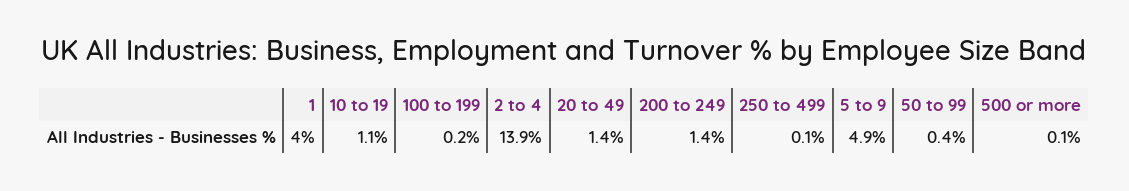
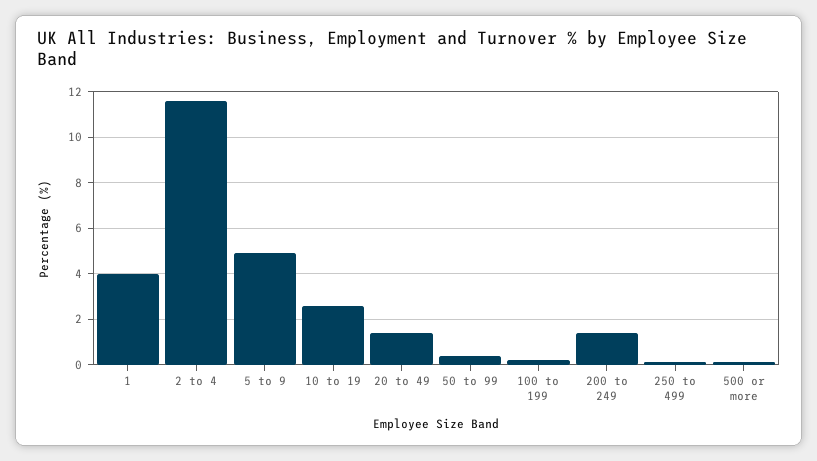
  {
    "1": 4,
-   "10 to 19": 1.1,
+   "10 to 19": 2.5,
    "100 to 199": 0.2,
-   "2 to 4": 13.9,
+   "2 to 4": 11.5,
    "20 to 49": 1.4,
    "200 to 249": 1.4,
    "250 to 499": 0.1,
    "5 to 9": 4.9,
    "50 to 99": 0.4,
    "500 or more": 0.1
  }

